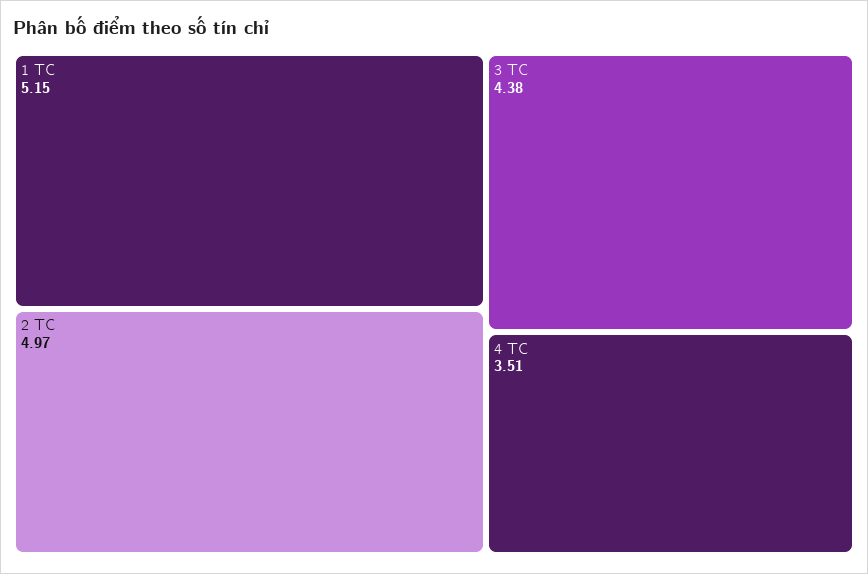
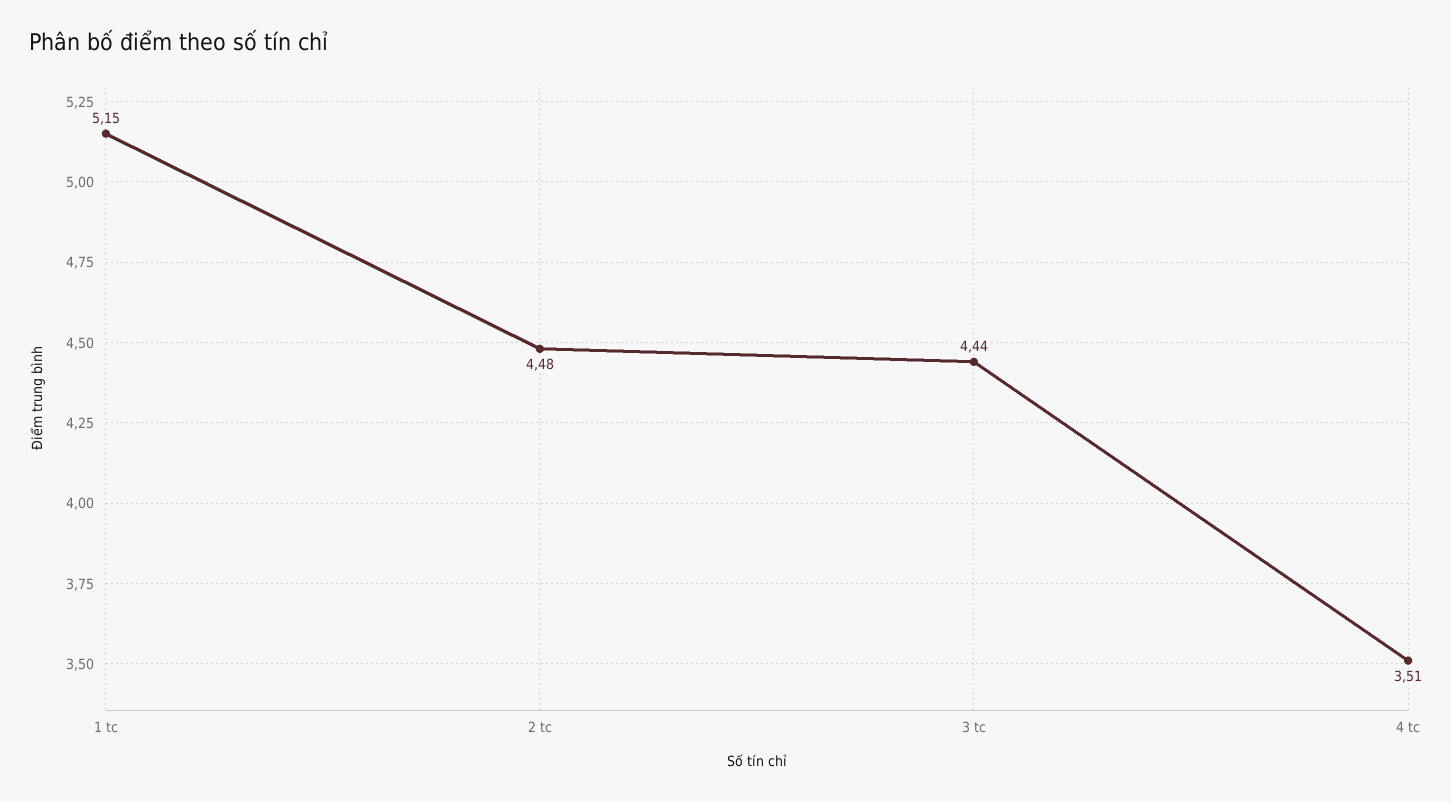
  {
    "1 TC": 5.15,
-   "2 TC": 4.97,
+   "2 TC": 4.48,
-   "3 TC": 4.38,
+   "3 TC": 4.44,
    "4 TC": 3.51
  }

